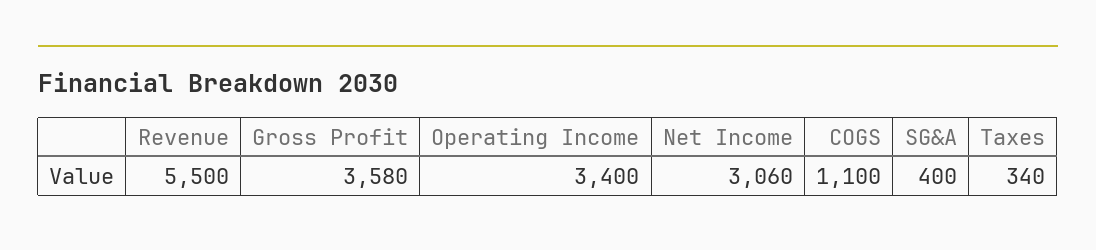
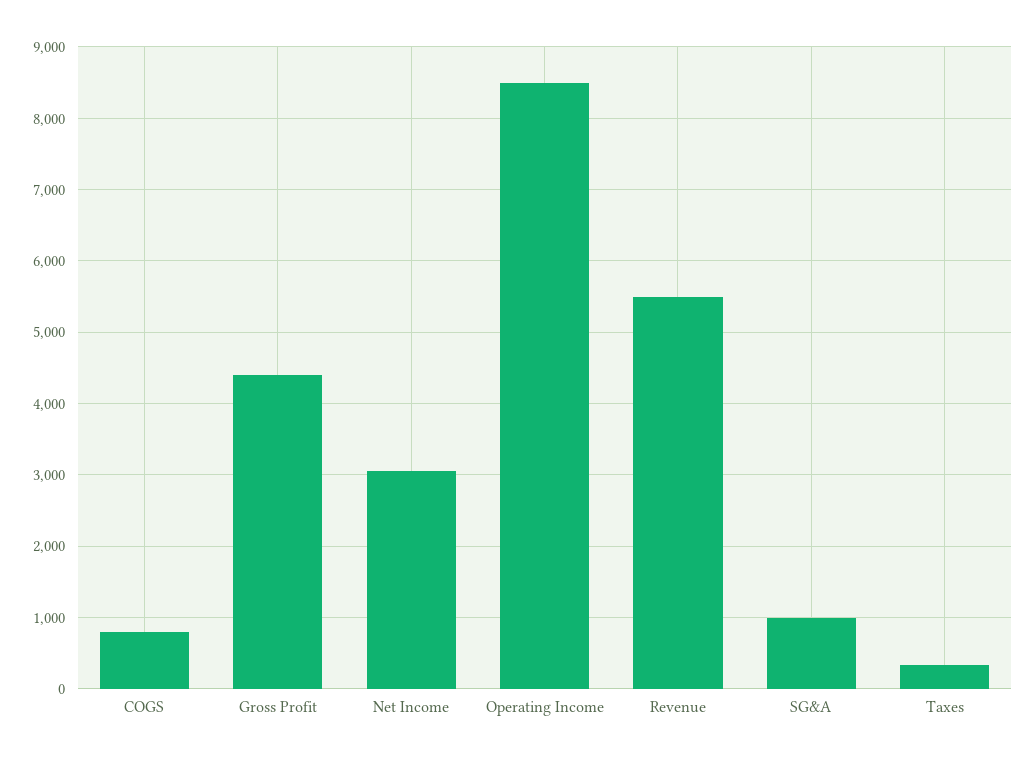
  {
    "Revenue": 5500,
-   "Gross Profit": 3580,
+   "Gross Profit": 4400,
-   "Operating Income": 3400,
+   "Operating Income": 8500,
    "Net Income": 3060,
-   "COGS": 1100,
+   "COGS": 800,
-   "SG&A": 400,
+   "SG&A": 1000,
    "Taxes": 340
  }

